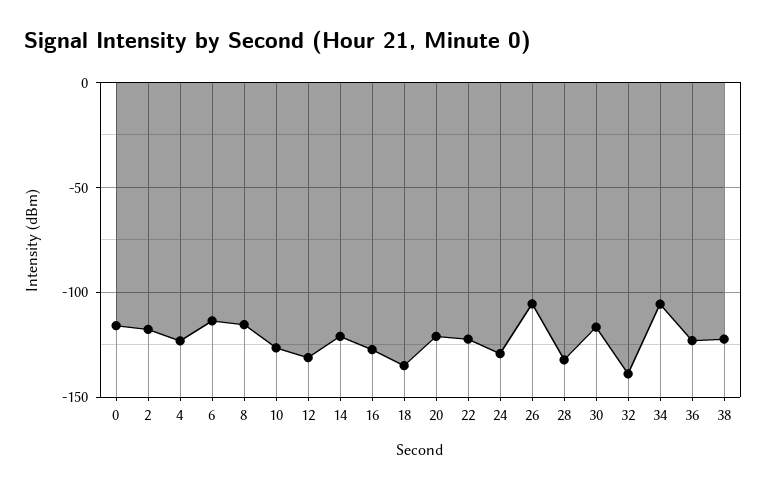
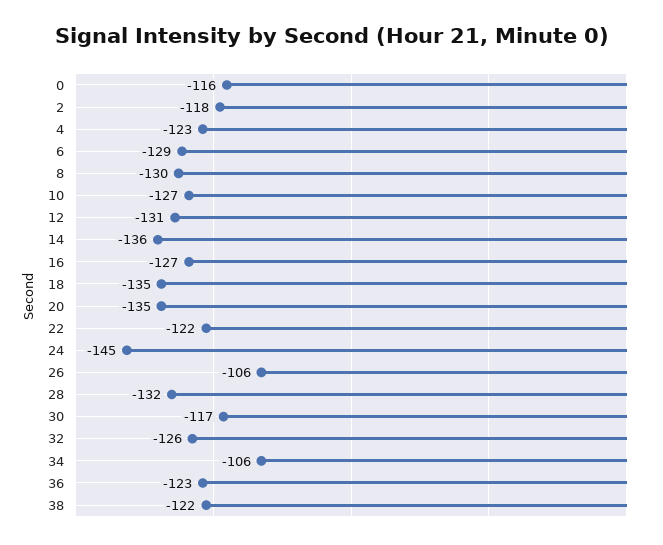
  {
    "0": -116,
    "2": -118,
    "4": -123,
-   "6": -115,
+   "6": -129,
-   "8": -115,
+   "8": -130,
    "10": -127,
    "12": -131,
-   "14": -120,
+   "14": -136,
    "16": -127,
    "18": -135,
-   "20": -120,
+   "20": -135,
    "22": -122,
-   "24": -130,
+   "24": -145,
    "26": -106,
    "28": -132,
    "30": -117,
-   "32": -140,
+   "32": -126,
    "34": -106,
    "36": -123,
    "38": -122
  }

